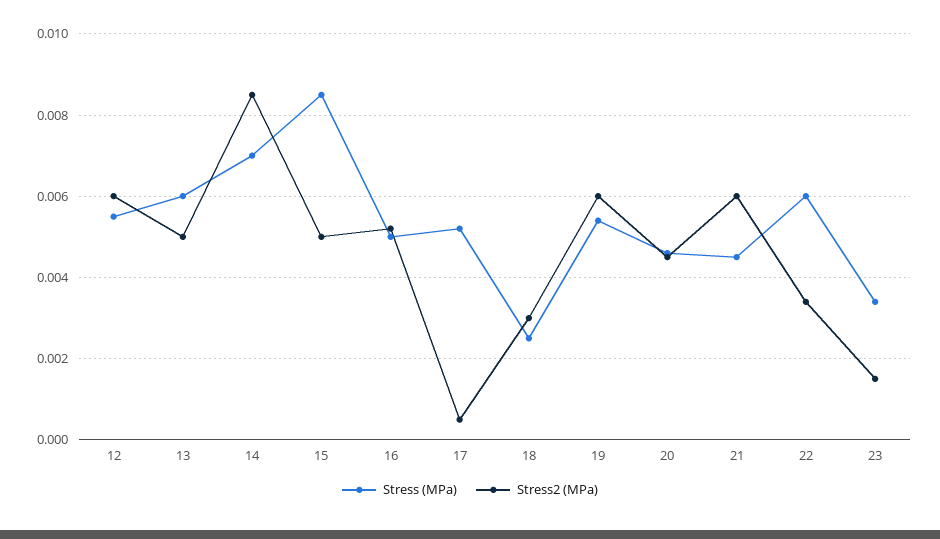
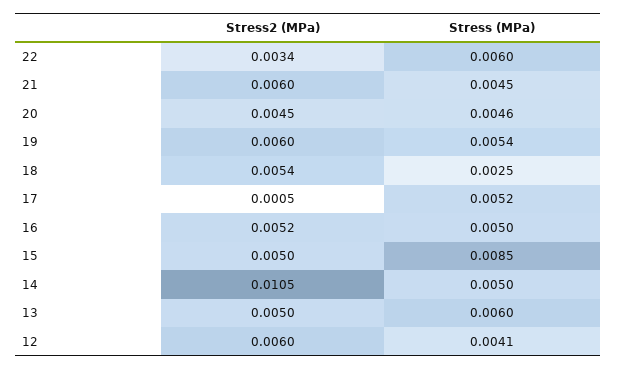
  {
    "Stress (MPa)": {
-     "12": 0.0055,
+     "12": 0.0041,
      "13": 0.006,
-     "14": 0.007,
+     "14": 0.005,
      "15": 0.0085,
      "16": 0.005,
      "17": 0.0052,
      "18": 0.0025,
      "19": 0.0054,
      "20": 0.0046,
      "21": 0.0045,
-     "22": 0.006,
+     "22": 0.006
-     "23": 0.0035
    },
    "Stress2 (MPa)": {
      "12": 0.006,
      "13": 0.005,
-     "14": 0.0085,
+     "14": 0.0105,
      "15": 0.005,
      "16": 0.0052,
      "17": 0.0005,
-     "18": 0.003,
+     "18": 0.0054,
      "19": 0.006,
      "20": 0.0045,
      "21": 0.006,
-     "22": 0.0034,
+     "22": 0.0034
-     "23": 0.0015
    }
  }

